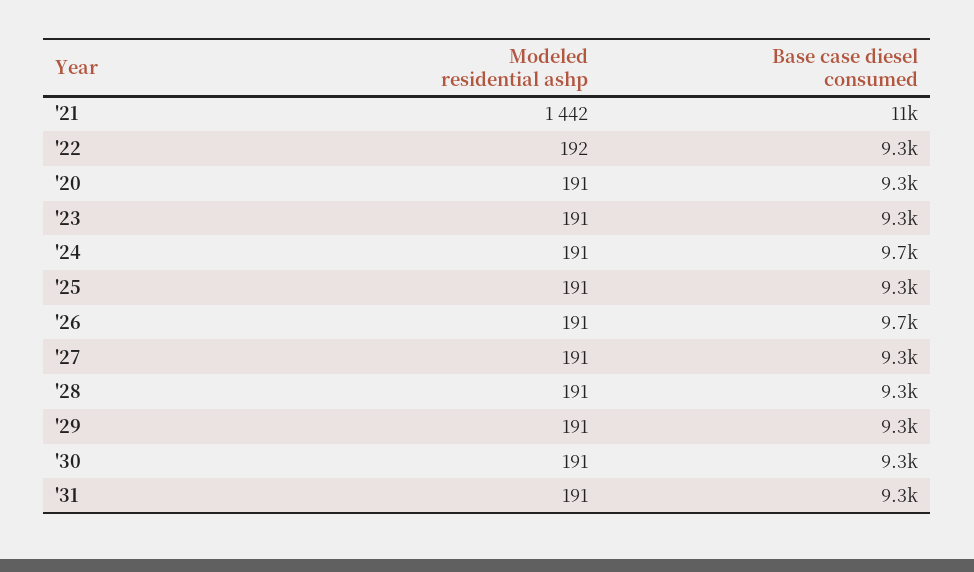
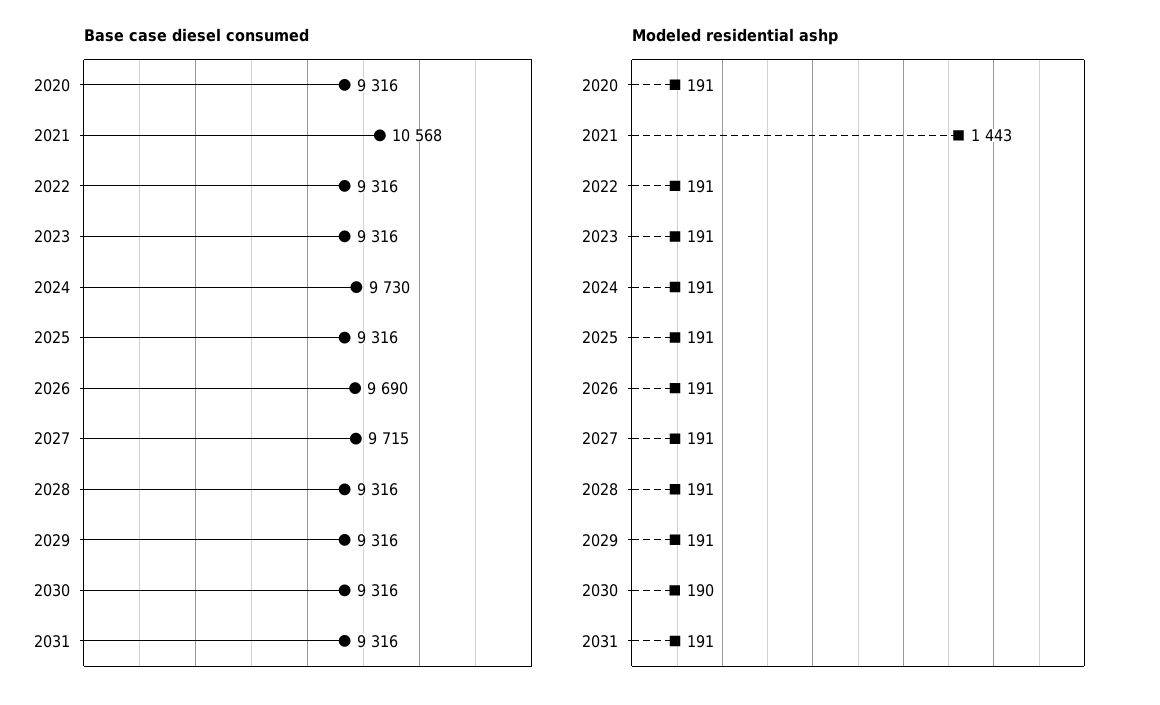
  {
    "Modeled residential ashp": {
-     "'21": 1442,
+     "'21": 1443,
-     "'22": 192,
+     "'22": 191,
      "'20": 191,
      "'23": 191,
      "'24": 191,
      "'25": 191,
      "'26": 191,
      "'27": 191,
      "'28": 191,
      "'29": 191,
-     "'30": 191,
+     "'30": 190,
      "'31": 191
    },
    "Base case diesel consumed": {
      "'21": 10568,
      "'22": 9316,
      "'20": 9316,
      "'23": 9316,
      "'24": 9730,
      "'25": 9316,
      "'26": 9690,
-     "'27": 9300,
+     "'27": 9715,
      "'28": 9316,
      "'29": 9316,
      "'30": 9316,
      "'31": 9316
    }
  }

